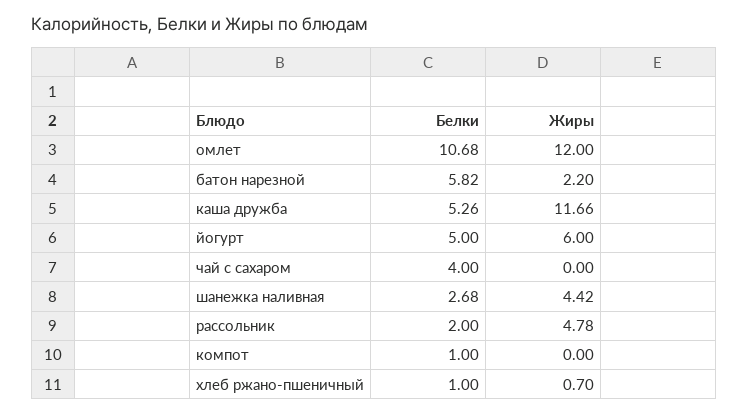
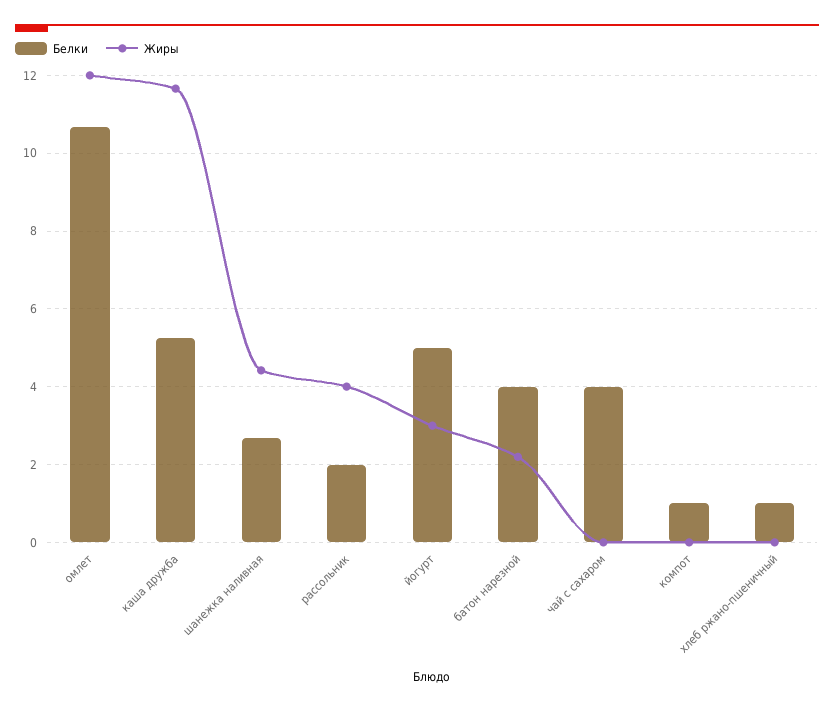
  {
    "Белки": {
      "омлет": 10.68,
-     "батон нарезной": 5.82,
+     "батон нарезной": 4,
      "каша дружба": 5.26,
      "йогурт": 5,
      "чай с сахаром": 4,
      "шанежка наливная": 2.68,
      "рассольник": 2,
      "компот": 1,
      "хлеб ржано-пшеничный": 1
    },
    "Жиры": {
      "омлет": 12,
      "батон нарезной": 2.2,
      "каша дружба": 11.66,
-     "йогурт": 6,
+     "йогурт": 3,
      "чай с сахаром": 0,
      "шанежка наливная": 4.42,
-     "рассольник": 4.78,
+     "рассольник": 4,
      "компот": 0,
-     "хлеб ржано-пшеничный": 0.7
+     "хлеб ржано-пшеничный": 0
    }
  }

